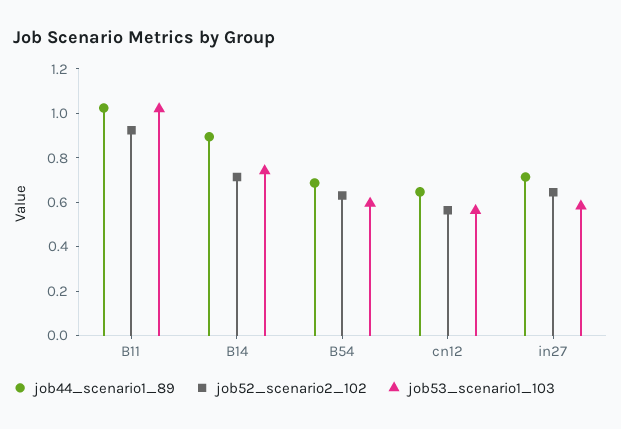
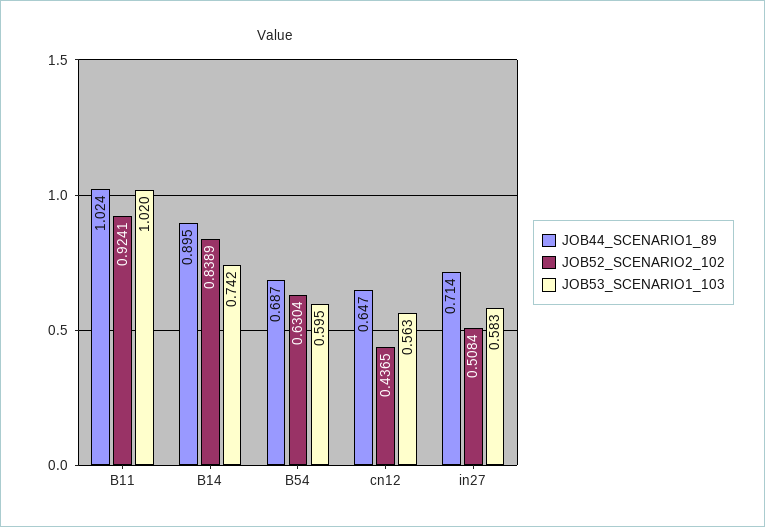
  {
    "job44_scenario1_89": {
      "B11": 1.024,
      "B14": 0.895,
      "B54": 0.687,
      "cn12": 0.647,
      "in27": 0.714
    },
    "job52_scenario2_102": {
      "B11": 0.9241,
-     "B14": 0.7,
+     "B14": 0.8389,
      "B54": 0.6304,
-     "cn12": 0.55,
+     "cn12": 0.4365,
-     "in27": 0.65
+     "in27": 0.5084
    },
    "job53_scenario1_103": {
      "B11": 1.02,
      "B14": 0.742,
      "B54": 0.595,
      "cn12": 0.563,
      "in27": 0.583
    }
  }

